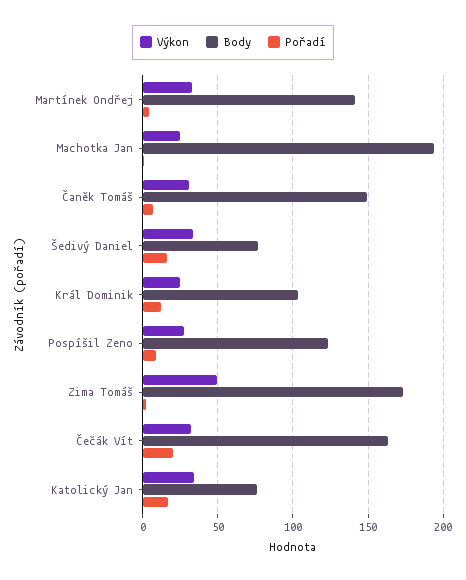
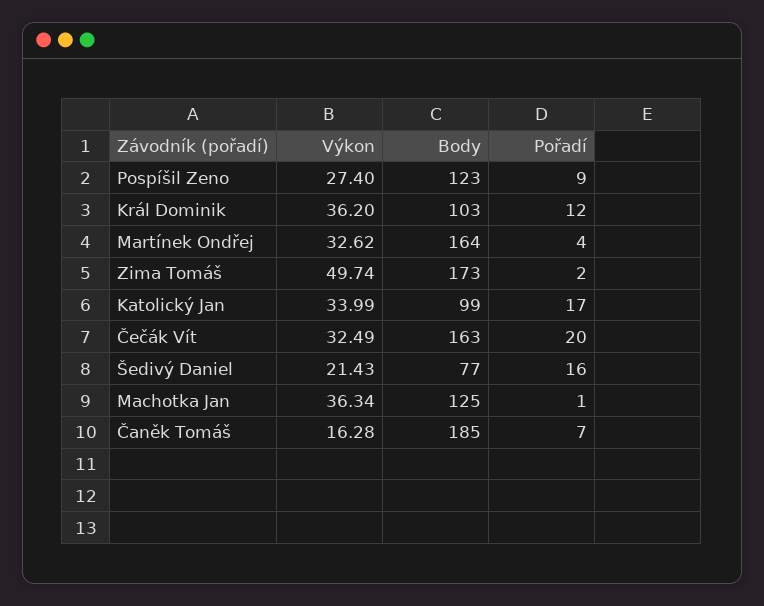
  {
    "Výkon": {
      "Martínek Ondřej": 32.62,
-     "Machotka Jan": 25,
+     "Machotka Jan": 36.34,
-     "Čaněk Tomáš": 30,
+     "Čaněk Tomáš": 16.28,
-     "Šedivý Daniel": 35,
+     "Šedivý Daniel": 21.43,
-     "Král Dominik": 25,
+     "Král Dominik": 36.2,
      "Pospíšil Zeno": 27.4,
      "Zima Tomáš": 49.74,
      "Čečák Vít": 32.49,
      "Katolický Jan": 33.99
    },
    "Body": {
-     "Martínek Ondřej": 140,
+     "Martínek Ondřej": 164,
-     "Machotka Jan": 195,
+     "Machotka Jan": 125,
-     "Čaněk Tomáš": 150,
+     "Čaněk Tomáš": 185,
      "Šedivý Daniel": 77,
      "Král Dominik": 103,
      "Pospíšil Zeno": 123,
      "Zima Tomáš": 173,
      "Čečák Vít": 163,
-     "Katolický Jan": 75
+     "Katolický Jan": 99
    },
    "Pořadí": {
      "Martínek Ondřej": 4,
      "Machotka Jan": 1,
      "Čaněk Tomáš": 7,
      "Šedivý Daniel": 16,
      "Král Dominik": 12,
      "Pospíšil Zeno": 9,
      "Zima Tomáš": 2,
      "Čečák Vít": 20,
      "Katolický Jan": 17
    }
  }

